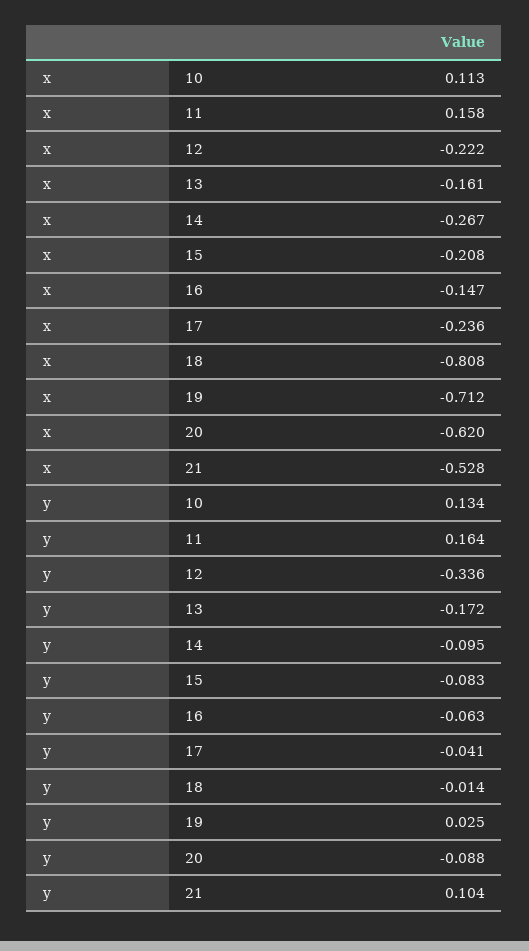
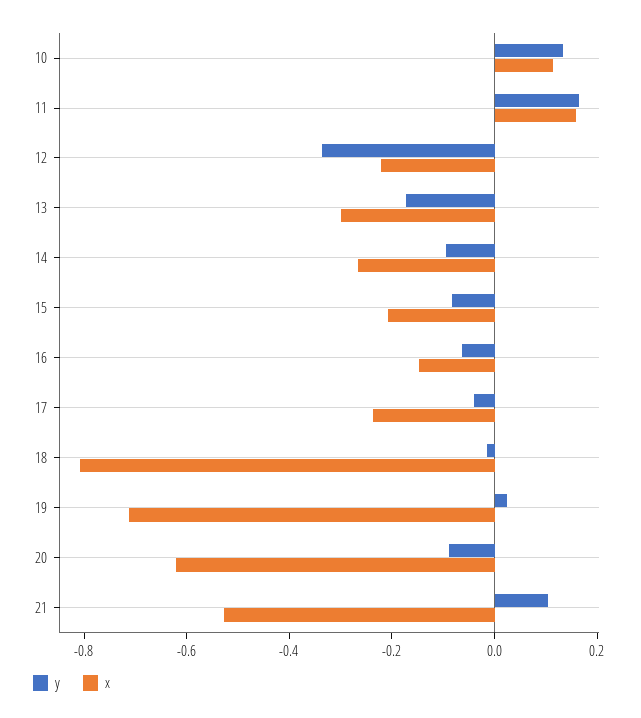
  {
    "x": {
      "10": 0.113,
      "11": 0.158,
      "12": -0.222,
-     "13": -0.161,
+     "13": -0.3,
      "14": -0.267,
      "15": -0.208,
      "16": -0.147,
      "17": -0.236,
      "18": -0.808,
      "19": -0.712,
      "20": -0.62,
      "21": -0.528
    },
    "y": {
      "10": 0.134,
      "11": 0.164,
      "12": -0.336,
      "13": -0.172,
      "14": -0.095,
      "15": -0.083,
      "16": -0.063,
      "17": -0.041,
      "18": -0.014,
      "19": 0.025,
      "20": -0.088,
      "21": 0.104
    }
  }

